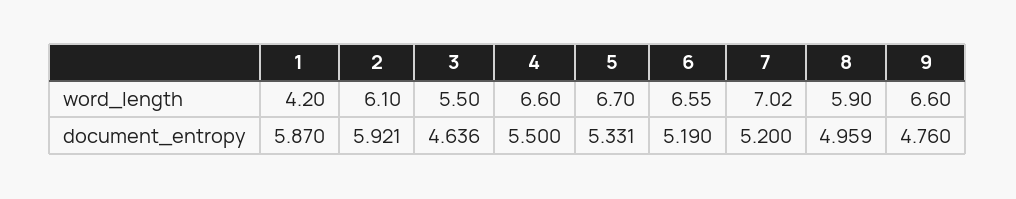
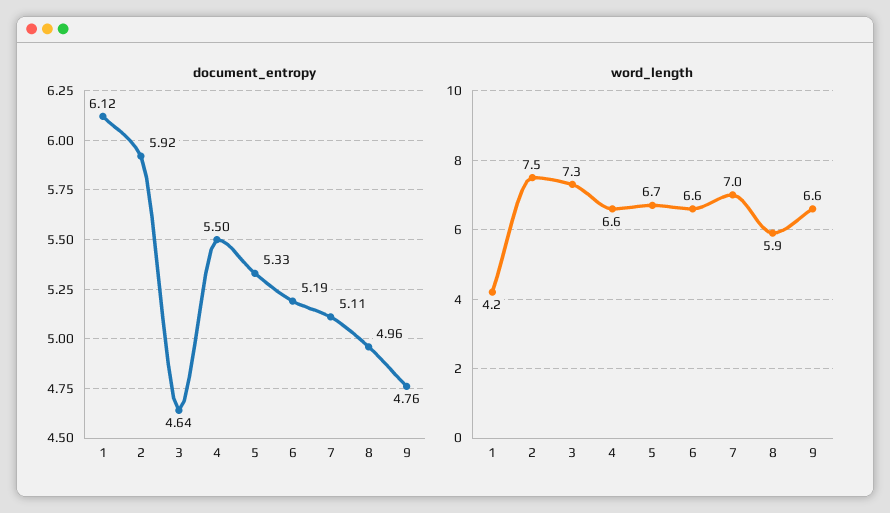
  {
    "word_length": {
      "1": 4.2,
-     "2": 6.1,
+     "2": 7.5,
-     "3": 5.5,
+     "3": 7.3,
      "4": 6.6,
      "5": 6.7,
      "6": 6.55,
      "7": 7.02,
      "8": 5.9,
      "9": 6.6
    },
    "document_entropy": {
-     "1": 5.87,
+     "1": 6.12,
      "2": 5.921,
      "3": 4.636,
      "4": 5.5,
      "5": 5.331,
      "6": 5.19,
-     "7": 5.2,
+     "7": 5.11,
      "8": 4.959,
      "9": 4.76
    }
  }

